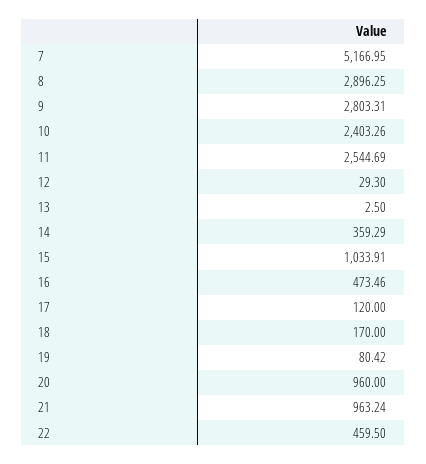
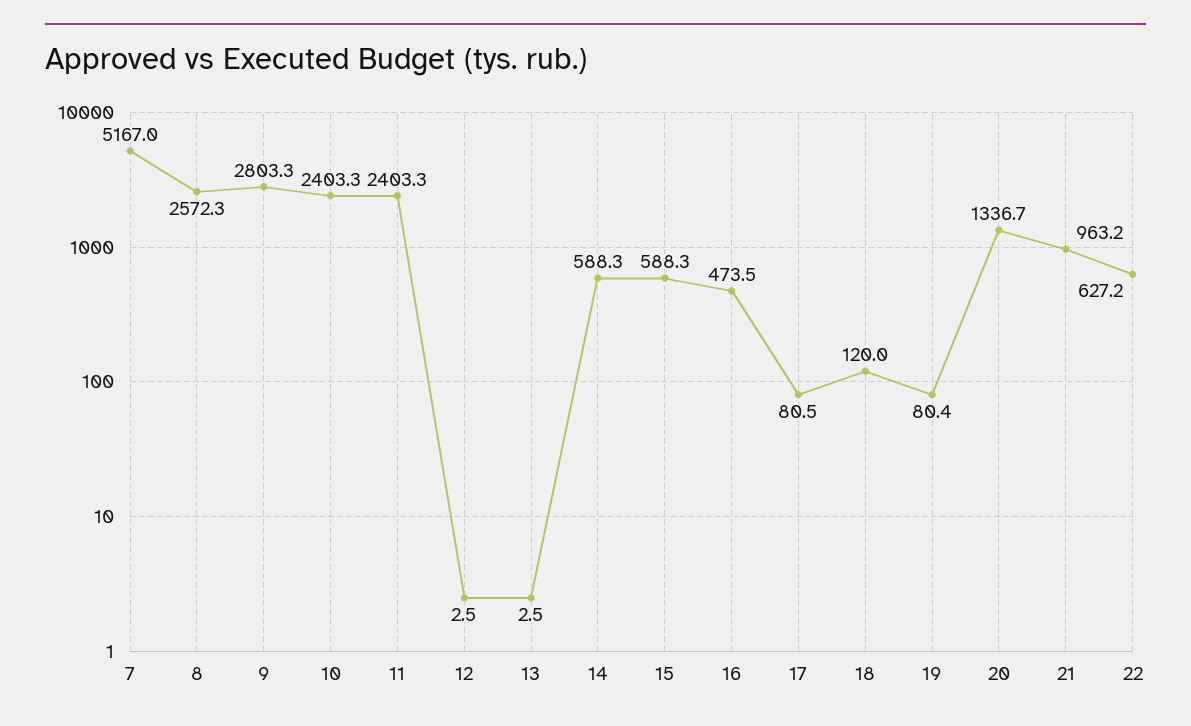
  {
    "7": 5166.95,
-   "8": 2896.25,
+   "8": 2572.3,
    "9": 2803.31,
    "10": 2403.26,
-   "11": 2544.69,
+   "11": 2403.3,
-   "12": 29.3,
+   "12": 2.5,
    "13": 2.5,
-   "14": 359.29,
+   "14": 588.3,
-   "15": 1033.91,
+   "15": 588.3,
    "16": 473.46,
-   "17": 120,
+   "17": 80.5,
-   "18": 170,
+   "18": 120,
    "19": 80.42,
-   "20": 960,
+   "20": 1336.7,
    "21": 963.24,
-   "22": 459.5
+   "22": 627.2
  }

